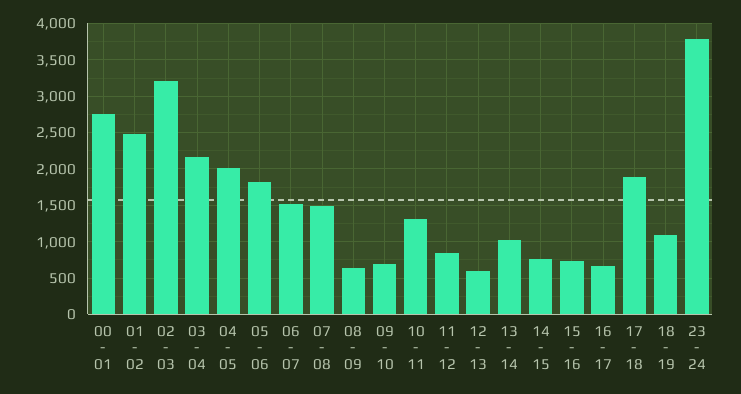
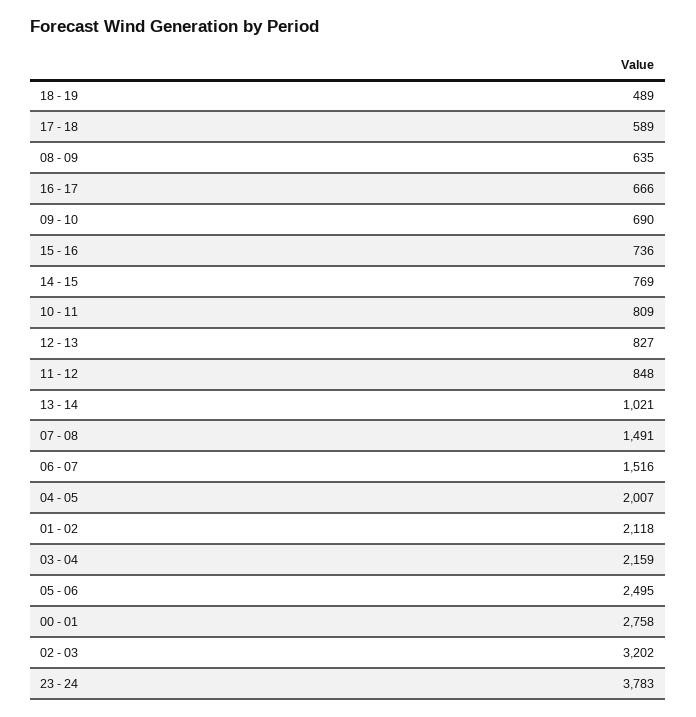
  {
    "00 - 01": 2758,
-   "01 - 02": 2500,
+   "01 - 02": 2118,
    "02 - 03": 3202,
    "03 - 04": 2159,
    "04 - 05": 2007,
-   "05 - 06": 1800,
+   "05 - 06": 2495,
    "06 - 07": 1516,
    "07 - 08": 1491,
    "08 - 09": 635,
    "09 - 10": 690,
-   "10 - 11": 1300,
+   "10 - 11": 809,
    "11 - 12": 848,
-   "12 - 13": 600,
+   "12 - 13": 827,
    "13 - 14": 1021,
    "14 - 15": 769,
    "15 - 16": 736,
    "16 - 17": 666,
-   "17 - 18": 1900,
+   "17 - 18": 589,
-   "18 - 19": 1100,
+   "18 - 19": 489,
    "23 - 24": 3783
  }

